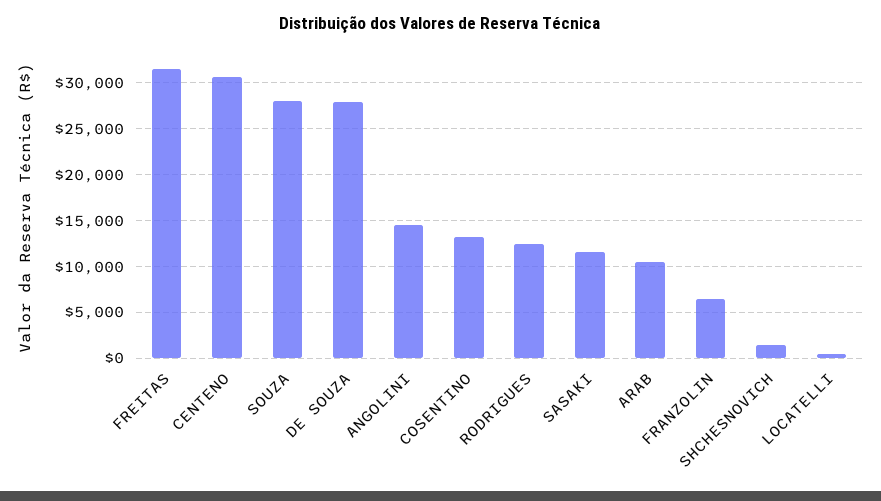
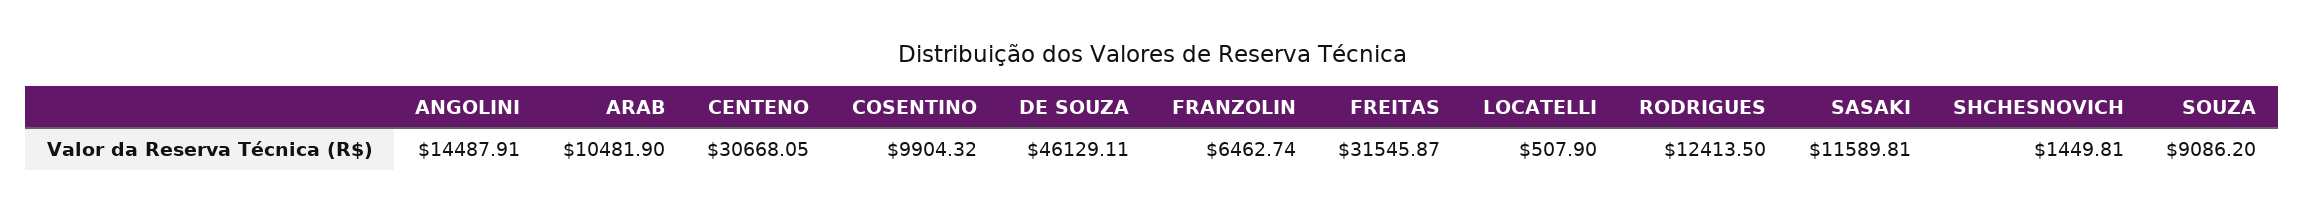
  {
    "FREITAS": 31545.87,
    "CENTENO": 30668.05,
-   "SOUZA": 28000,
+   "SOUZA": 9086.2,
-   "DE SOUZA": 28000,
+   "DE SOUZA": 46129.11,
    "ANGOLINI": 14487.91,
-   "COSENTINO": 13000,
+   "COSENTINO": 9904.32,
    "RODRIGUES": 12413.5,
    "SASAKI": 11589.81,
    "ARAB": 10481.9,
    "FRANZOLIN": 6462.74,
    "SHCHESNOVICH": 1449.81,
    "LOCATELLI": 507.9
  }

